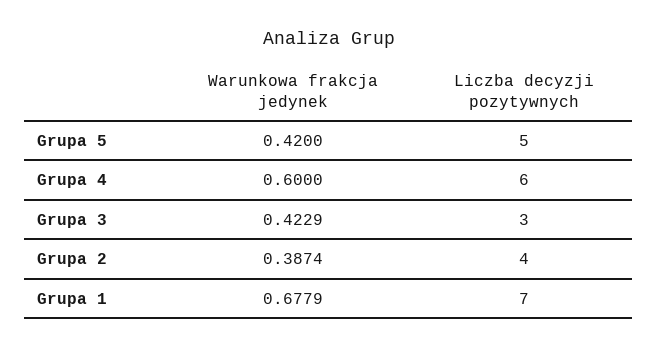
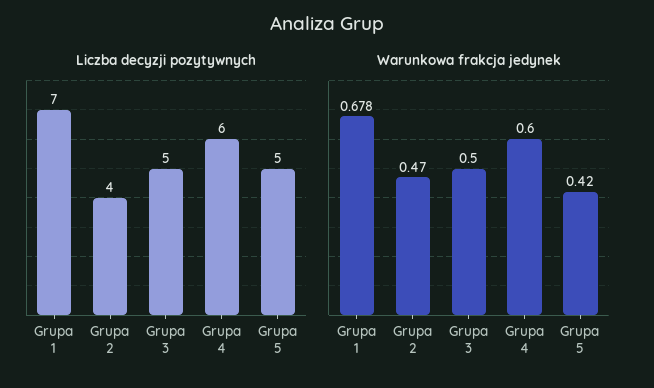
  {
    "Warunkowa frakcja jedynek": {
      "Grupa 5": 0.42,
      "Grupa 4": 0.6,
-     "Grupa 3": 0.4229,
+     "Grupa 3": 0.5,
-     "Grupa 2": 0.3874,
+     "Grupa 2": 0.47,
      "Grupa 1": 0.6779
    },
    "Liczba decyzji pozytywnych": {
      "Grupa 5": 5,
      "Grupa 4": 6,
-     "Grupa 3": 3,
+     "Grupa 3": 5,
      "Grupa 2": 4,
      "Grupa 1": 7
    }
  }

